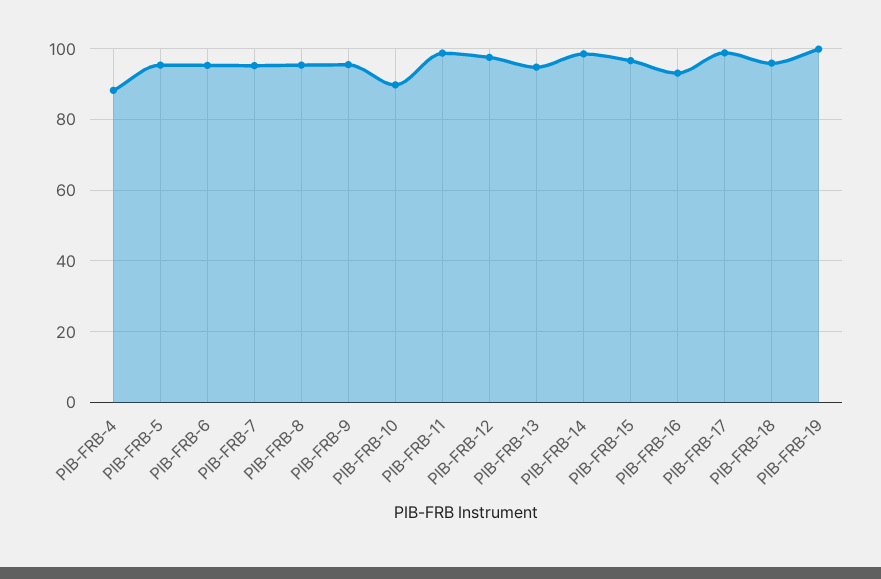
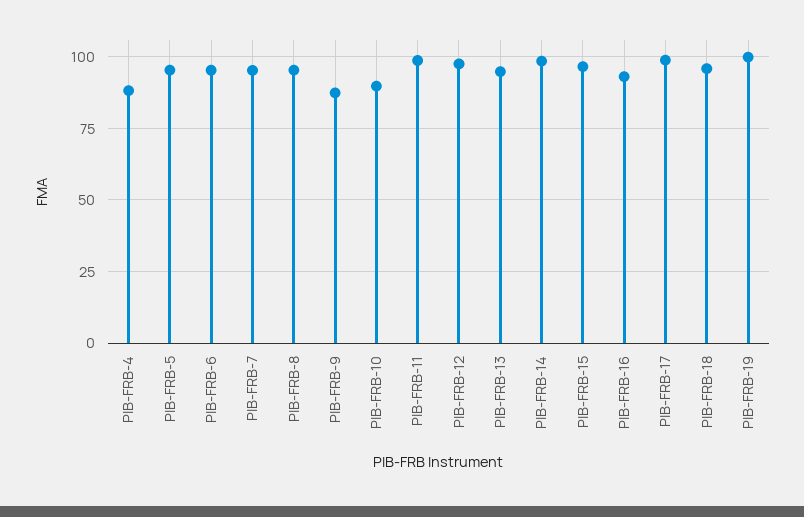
  {
    "PIB-FRB-4": 88,
    "PIB-FRB-5": 96,
    "PIB-FRB-6": 96,
    "PIB-FRB-7": 96,
    "PIB-FRB-8": 96,
-   "PIB-FRB-9": 96,
+   "PIB-FRB-9": 87.5,
    "PIB-FRB-10": 90,
    "PIB-FRB-11": 98,
    "PIB-FRB-12": 98,
    "PIB-FRB-13": 94,
    "PIB-FRB-14": 98,
    "PIB-FRB-15": 96,
    "PIB-FRB-16": 94,
    "PIB-FRB-17": 98,
    "PIB-FRB-18": 96,
    "PIB-FRB-19": 100
  }

